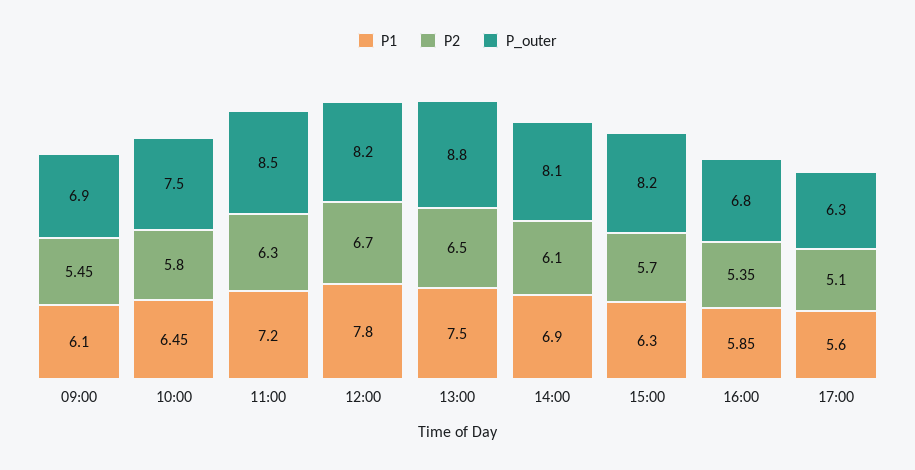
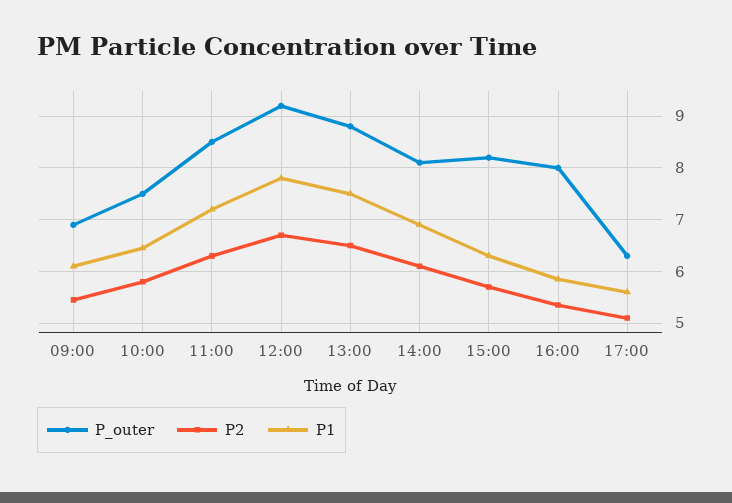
  {
    "P1": {
      "09:00": 6.1,
      "10:00": 6.45,
      "11:00": 7.2,
      "12:00": 7.8,
      "13:00": 7.5,
      "14:00": 6.9,
      "15:00": 6.3,
      "16:00": 5.85,
      "17:00": 5.6
    },
    "P2": {
      "09:00": 5.45,
      "10:00": 5.8,
      "11:00": 6.3,
      "12:00": 6.7,
      "13:00": 6.5,
      "14:00": 6.1,
      "15:00": 5.7,
      "16:00": 5.35,
      "17:00": 5.1
    },
    "P_outer": {
      "09:00": 6.9,
      "10:00": 7.5,
      "11:00": 8.5,
-     "12:00": 8.2,
+     "12:00": 9.2,
      "13:00": 8.8,
      "14:00": 8.1,
      "15:00": 8.2,
-     "16:00": 6.8,
+     "16:00": 8,
      "17:00": 6.3
    }
  }

